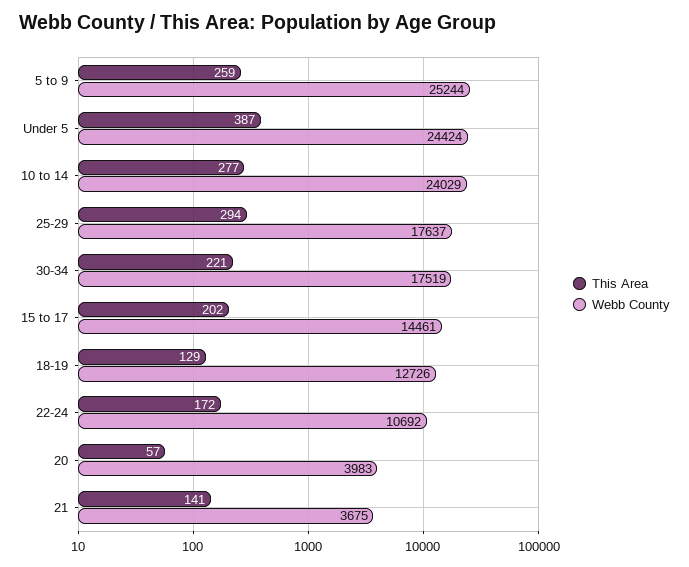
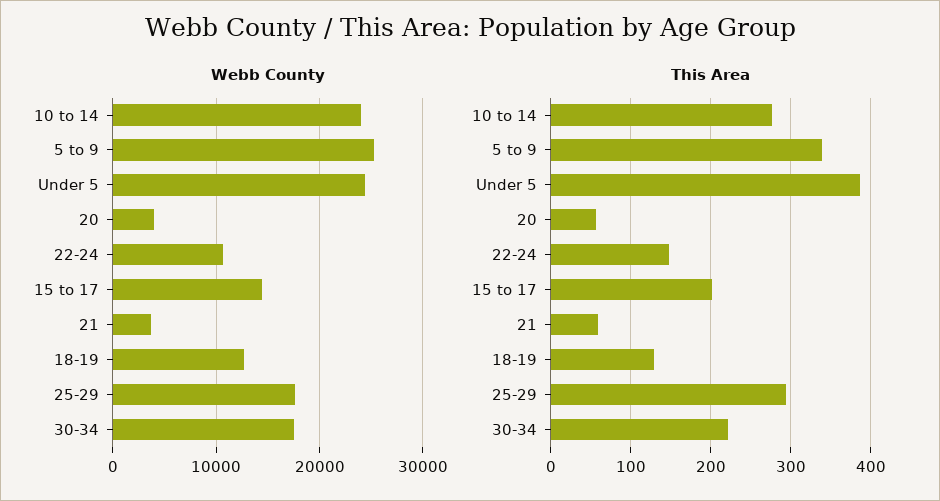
  {
    "This Area": {
-     "5 to 9": 259,
+     "5 to 9": 340,
      "Under 5": 387,
      "10 to 14": 277,
      "25-29": 294,
      "30-34": 221,
      "15 to 17": 202,
      "18-19": 129,
-     "22-24": 172,
+     "22-24": 150,
      "20": 57,
-     "21": 141
+     "21": 60
    },
    "Webb County": {
      "5 to 9": 25244,
      "Under 5": 24424,
      "10 to 14": 24029,
      "25-29": 17637,
      "30-34": 17519,
      "15 to 17": 14461,
      "18-19": 12726,
      "22-24": 10692,
      "20": 3983,
      "21": 3675
    }
  }

